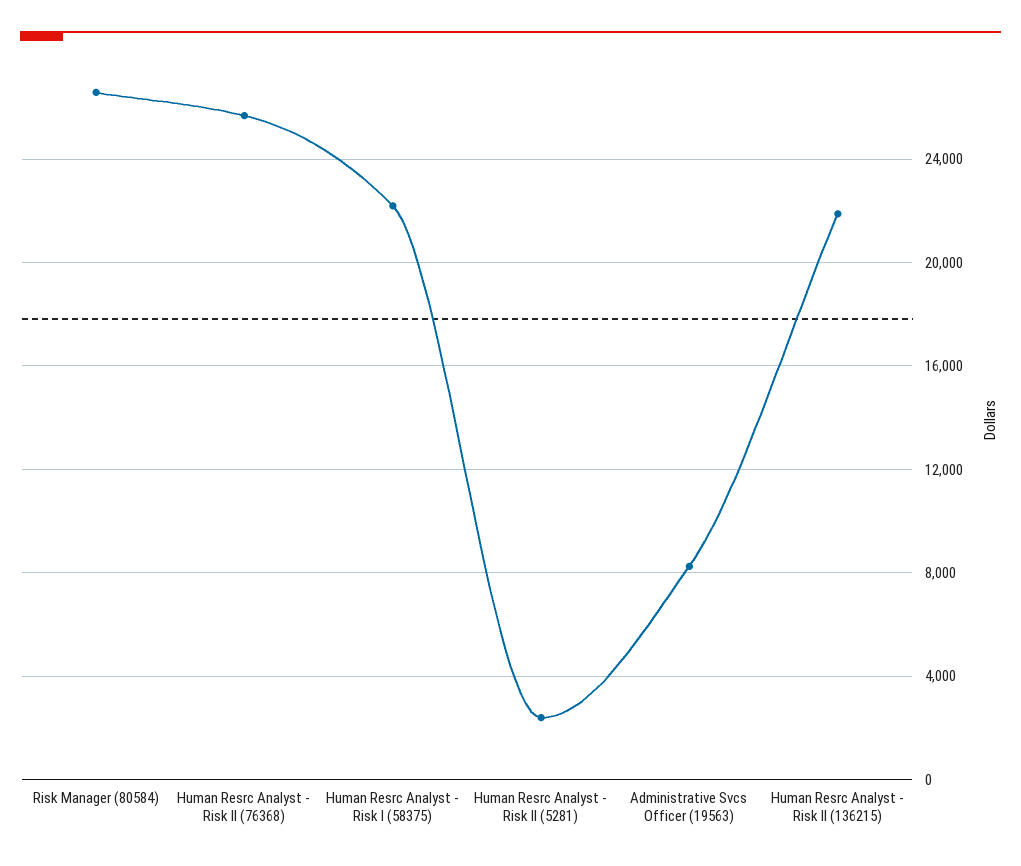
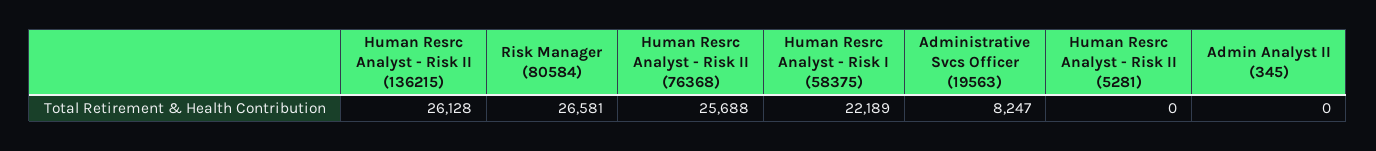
  {
    "Risk Manager (80584)": 26581,
    "Human Resrc Analyst - Risk II (76368)": 25688,
    "Human Resrc Analyst - Risk I (58375)": 22189,
-   "Human Resrc Analyst - Risk II (5281)": 2500,
+   "Human Resrc Analyst - Risk II (5281)": 0,
    "Administrative Svcs Officer (19563)": 8247,
-   "Human Resrc Analyst - Risk II (136215)": 22000
+   "Human Resrc Analyst - Risk II (136215)": 26128,
+   "Admin Analyst II (345)": 0
  }

